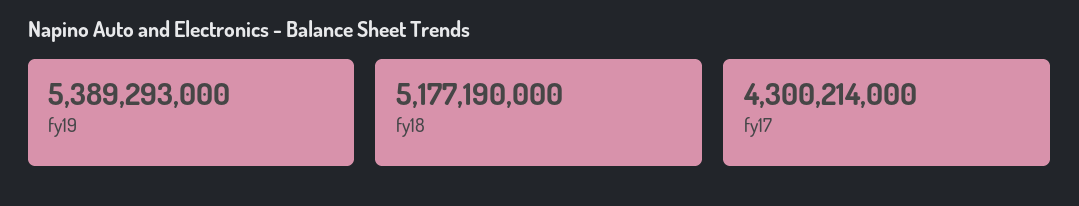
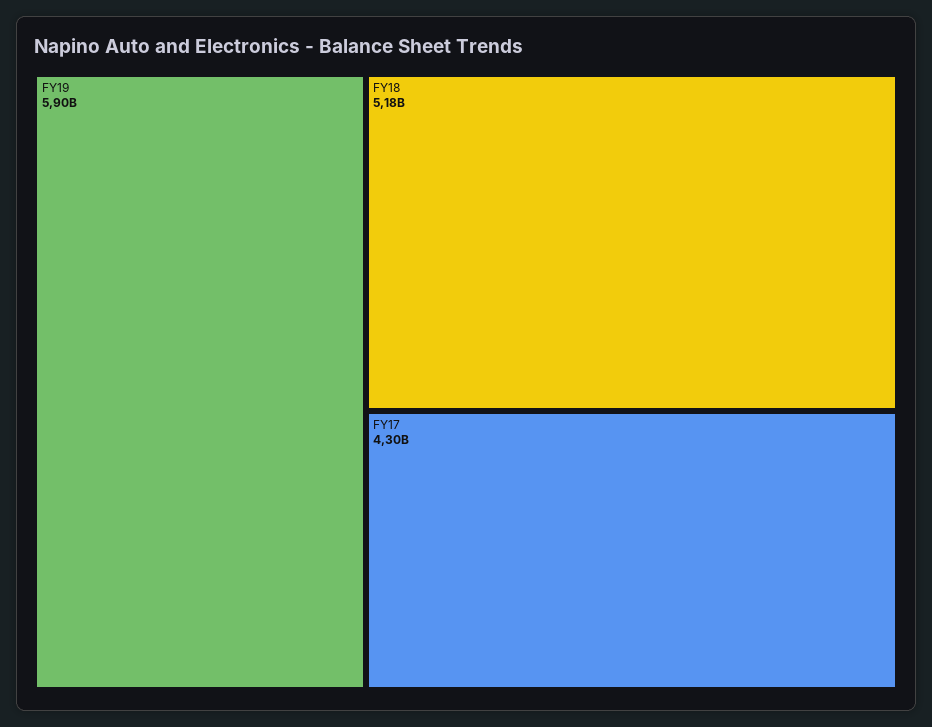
  {
-   "fy19": 5389293000,
+   "fy19": 5900000000,
    "fy18": 5177190000,
    "fy17": 4300214000
  }

